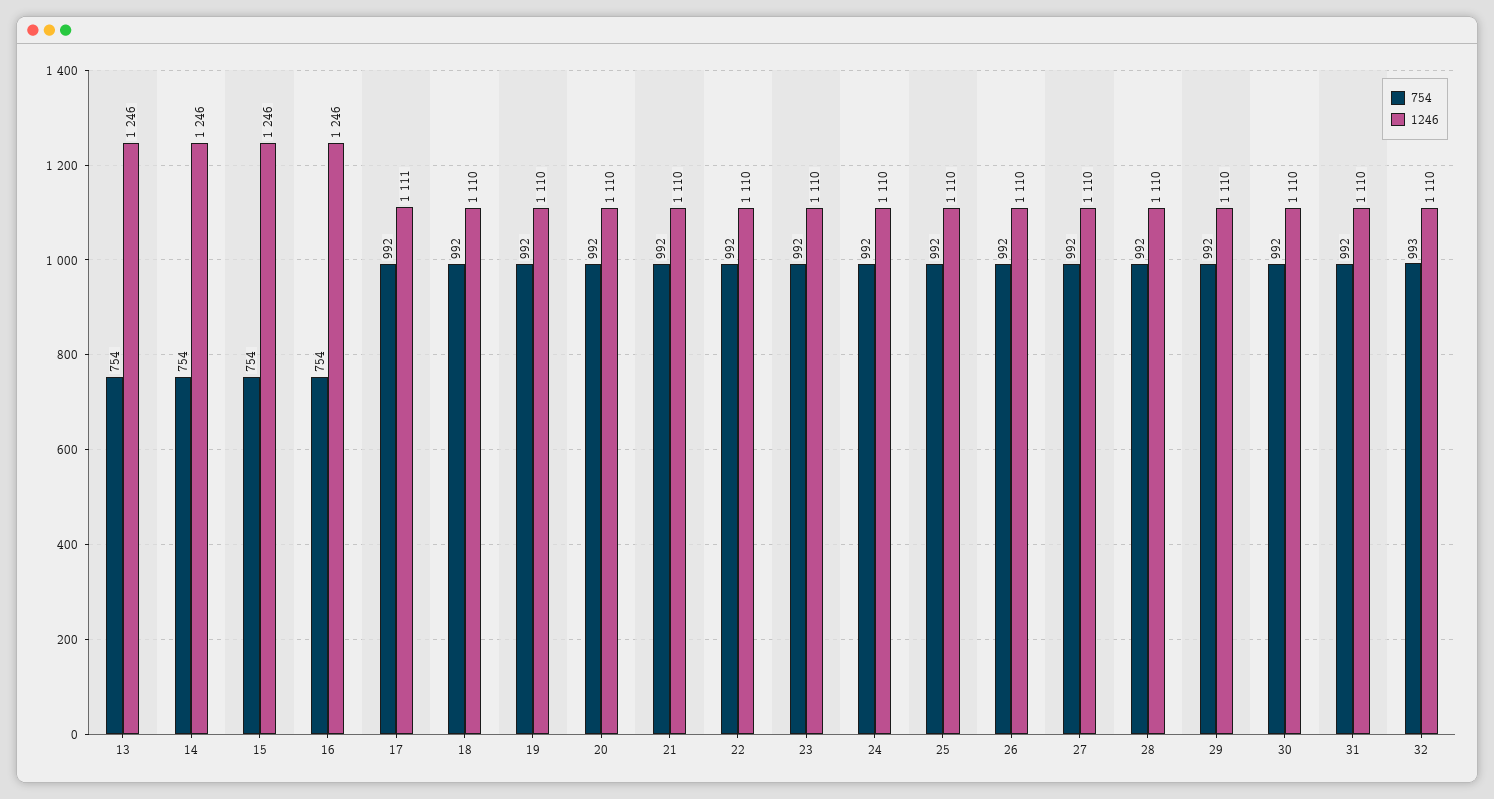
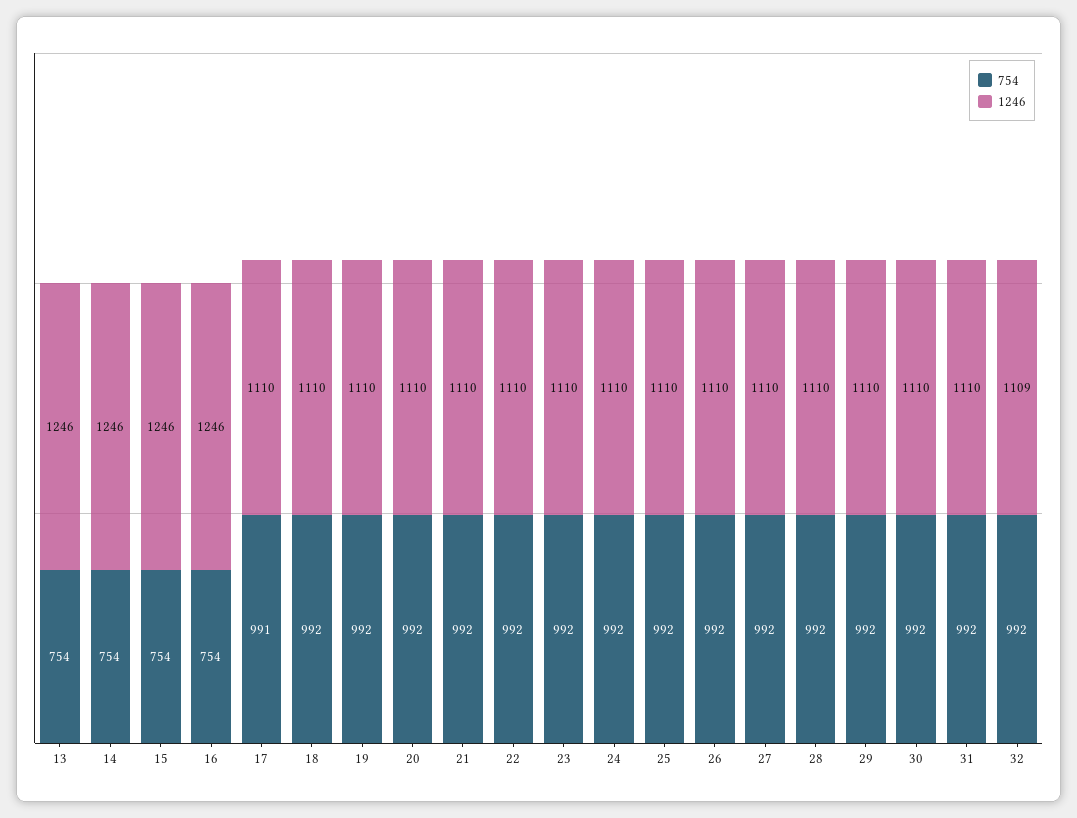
  {
    "754": {
      "13": 754,
      "14": 754,
      "15": 754,
      "16": 754,
-     "17": 992,
+     "17": 991,
      "18": 992,
      "19": 992,
      "20": 992,
      "21": 992,
      "22": 992,
      "23": 992,
      "24": 992,
      "25": 992,
      "26": 992,
      "27": 992,
      "28": 992,
      "29": 992,
      "30": 992,
      "31": 992,
-     "32": 993
+     "32": 992
    },
    "1246": {
      "13": 1246,
      "14": 1246,
      "15": 1246,
      "16": 1246,
-     "17": 1111,
+     "17": 1110,
      "18": 1110,
      "19": 1110,
      "20": 1110,
      "21": 1110,
      "22": 1110,
      "23": 1110,
      "24": 1110,
      "25": 1110,
      "26": 1110,
      "27": 1110,
      "28": 1110,
      "29": 1110,
      "30": 1110,
      "31": 1110,
-     "32": 1110
+     "32": 1109
    }
  }

